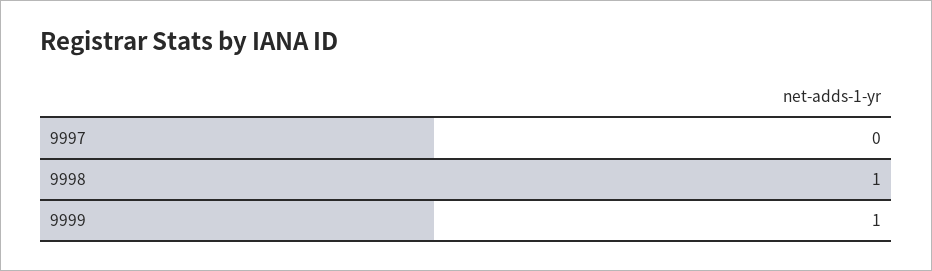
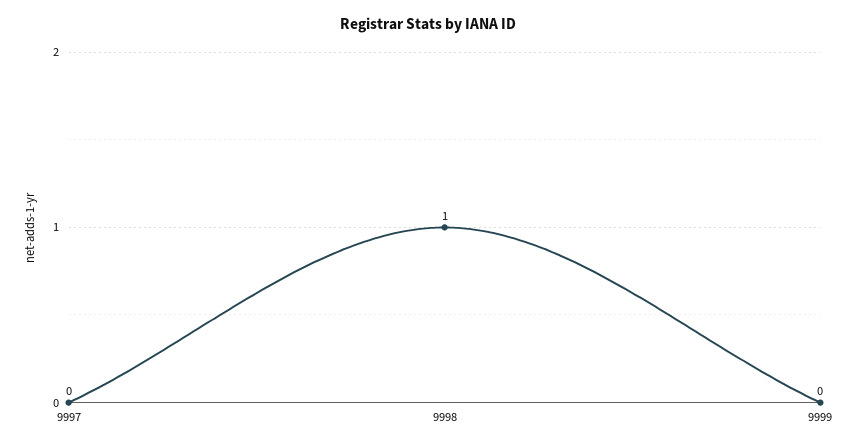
  {
    "9997": 0,
    "9998": 1,
-   "9999": 1
+   "9999": 0
  }

